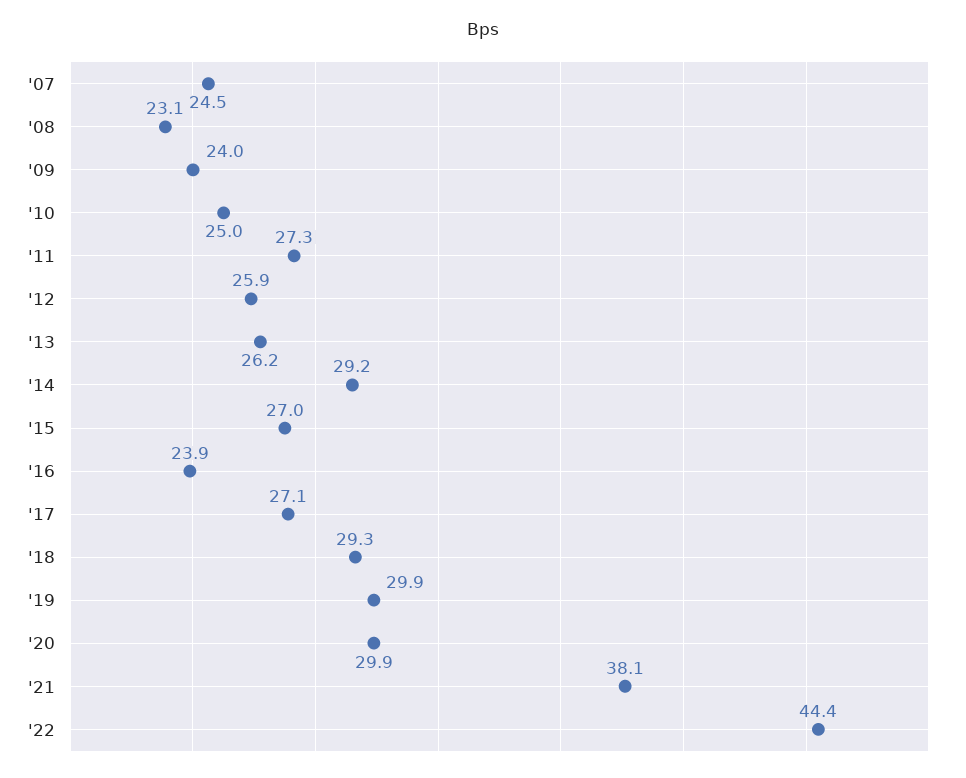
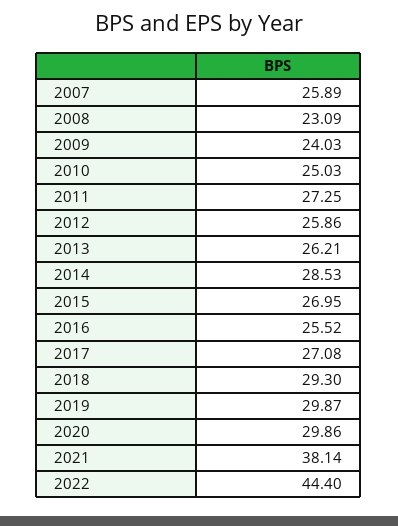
  {
-   "'07": 24.5,
+   "'07": 25.89,
    "'08": 23.09,
    "'09": 24.03,
    "'10": 25.03,
    "'11": 27.25,
    "'12": 25.86,
    "'13": 26.21,
-   "'14": 29.2,
+   "'14": 28.53,
    "'15": 26.95,
-   "'16": 23.9,
+   "'16": 25.52,
    "'17": 27.08,
    "'18": 29.3,
    "'19": 29.87,
    "'20": 29.86,
    "'21": 38.14,
    "'22": 44.4
  }

